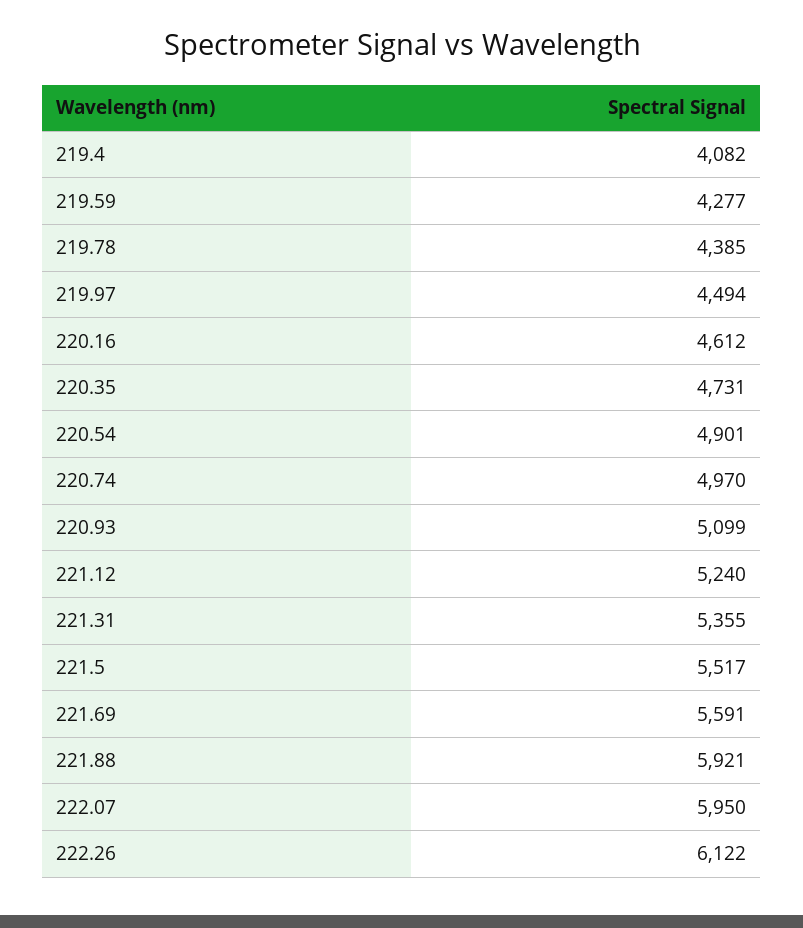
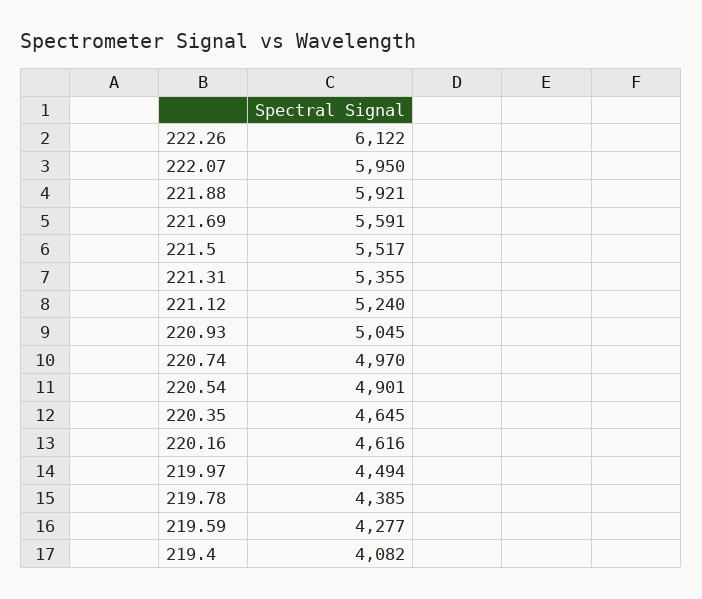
  {
    "219.4": 4082,
    "219.59": 4277,
    "219.78": 4385,
    "219.97": 4494,
-   "220.16": 4612,
+   "220.16": 4616,
-   "220.35": 4731,
+   "220.35": 4645,
    "220.54": 4901,
    "220.74": 4970,
-   "220.93": 5099,
+   "220.93": 5045,
    "221.12": 5240,
    "221.31": 5355,
    "221.5": 5517,
    "221.69": 5591,
    "221.88": 5921,
    "222.07": 5950,
    "222.26": 6122
  }

